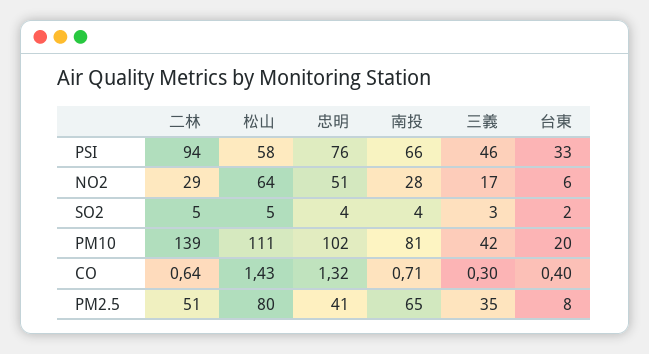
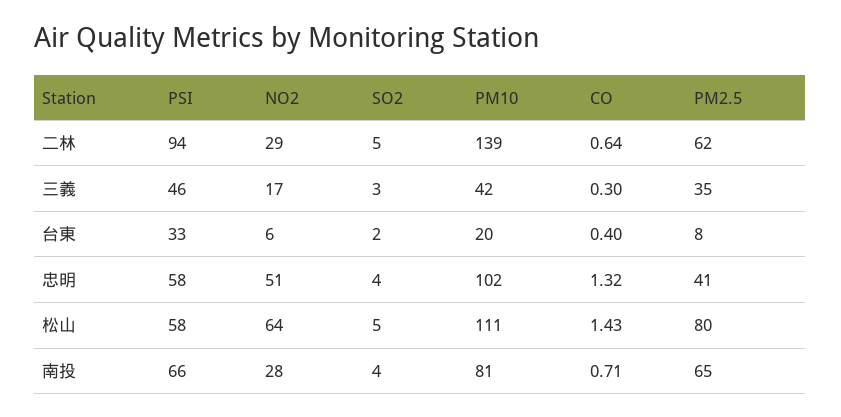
  {
    "二林": {
      "PSI": 94,
      "NO2": 29,
      "SO2": 5,
      "PM10": 139,
      "CO": 0.64,
-     "PM2.5": 51
+     "PM2.5": 62
    },
    "松山": {
      "PSI": 58,
      "NO2": 64,
      "SO2": 5,
      "PM10": 111,
      "CO": 1.43,
      "PM2.5": 80
    },
    "忠明": {
-     "PSI": 76,
+     "PSI": 58,
      "NO2": 51,
      "SO2": 4,
      "PM10": 102,
      "CO": 1.32,
      "PM2.5": 41
    },
    "南投": {
      "PSI": 66,
      "NO2": 28,
      "SO2": 4,
      "PM10": 81,
      "CO": 0.71,
      "PM2.5": 65
    },
    "三義": {
      "PSI": 46,
      "NO2": 17,
      "SO2": 3,
      "PM10": 42,
      "CO": 0.3,
      "PM2.5": 35
    },
    "台東": {
      "PSI": 33,
      "NO2": 6,
      "SO2": 2,
      "PM10": 20,
      "CO": 0.4,
      "PM2.5": 8
    }
  }

